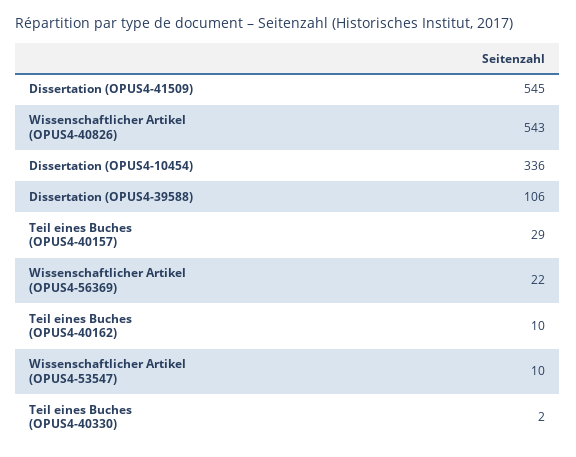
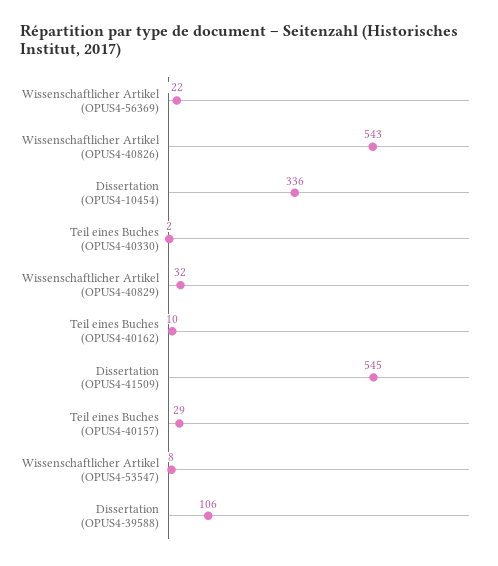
  {
    "Dissertation (OPUS4-41509)": 545,
    "Wissenschaftlicher Artikel (OPUS4-40826)": 543,
    "Dissertation (OPUS4-10454)": 336,
    "Dissertation (OPUS4-39588)": 106,
    "Teil eines Buches (OPUS4-40157)": 29,
    "Wissenschaftlicher Artikel (OPUS4-56369)": 22,
    "Teil eines Buches (OPUS4-40162)": 10,
-   "Wissenschaftlicher Artikel (OPUS4-53547)": 10,
+   "Wissenschaftlicher Artikel (OPUS4-53547)": 8,
-   "Teil eines Buches (OPUS4-40330)": 2
+   "Teil eines Buches (OPUS4-40330)": 2,
+   "Wissenschaftlicher Artikel (OPUS4-40829)": 32
  }

